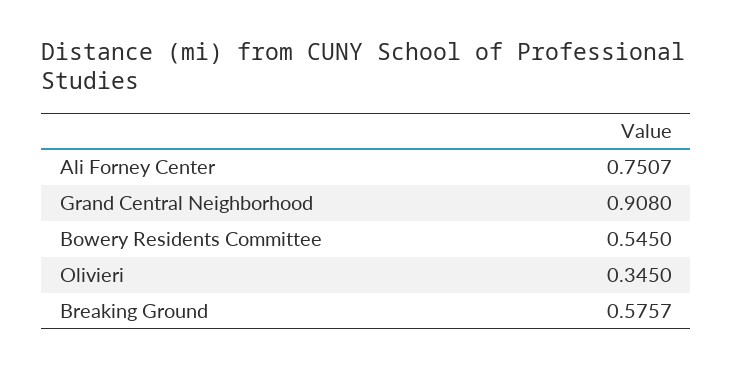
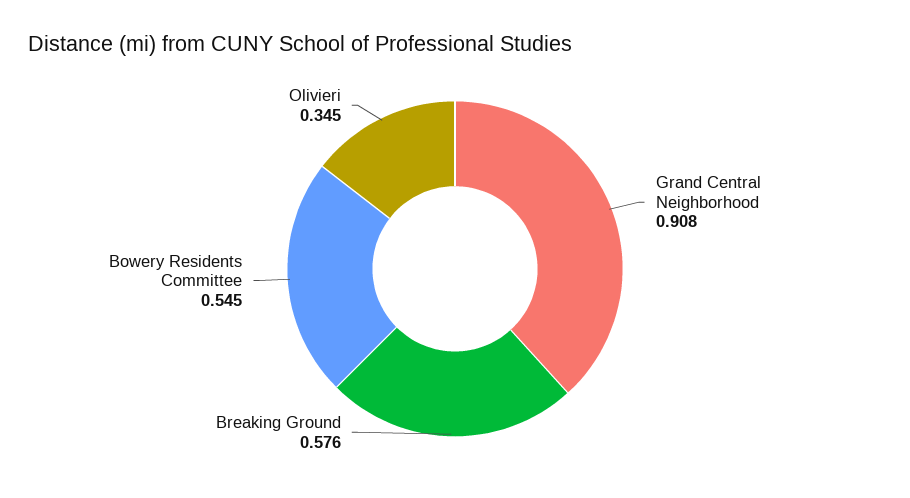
  {
-   "Ali Forney Center": 0.7507,
    "Grand Central Neighborhood": 0.908,
    "Bowery Residents Committee": 0.545,
    "Olivieri": 0.345,
    "Breaking Ground": 0.5757
  }

